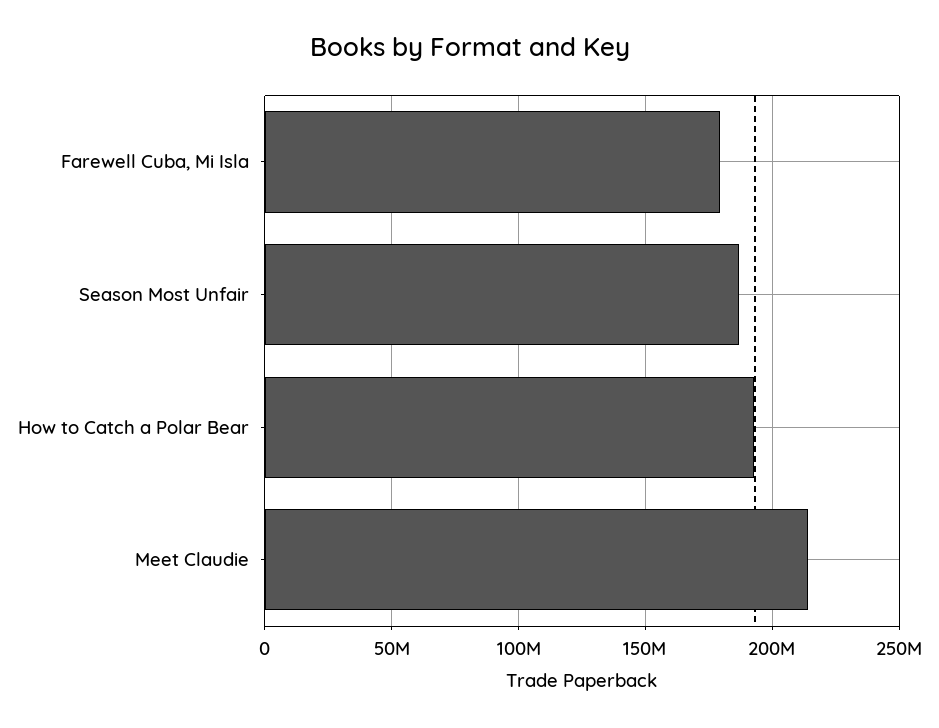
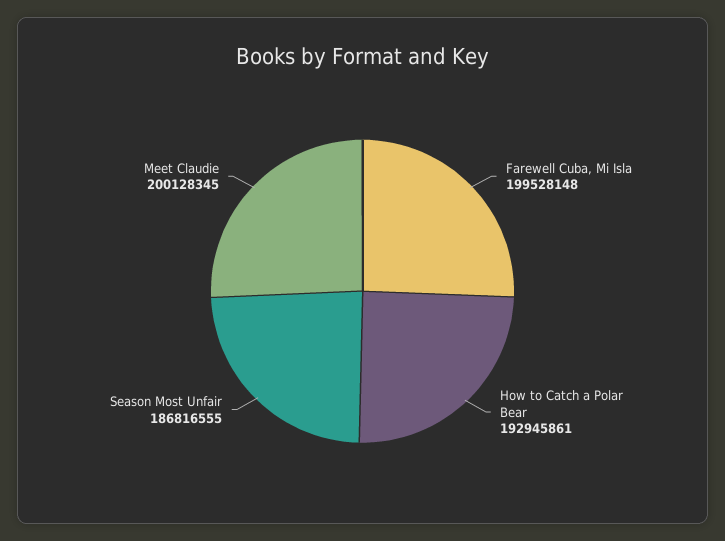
  {
-   "Farewell Cuba, Mi Isla": 180000000,
+   "Farewell Cuba, Mi Isla": 199528148,
    "Season Most Unfair": 186816555,
    "How to Catch a Polar Bear": 192945861,
-   "Meet Claudie": 215000000
+   "Meet Claudie": 200128345
  }

